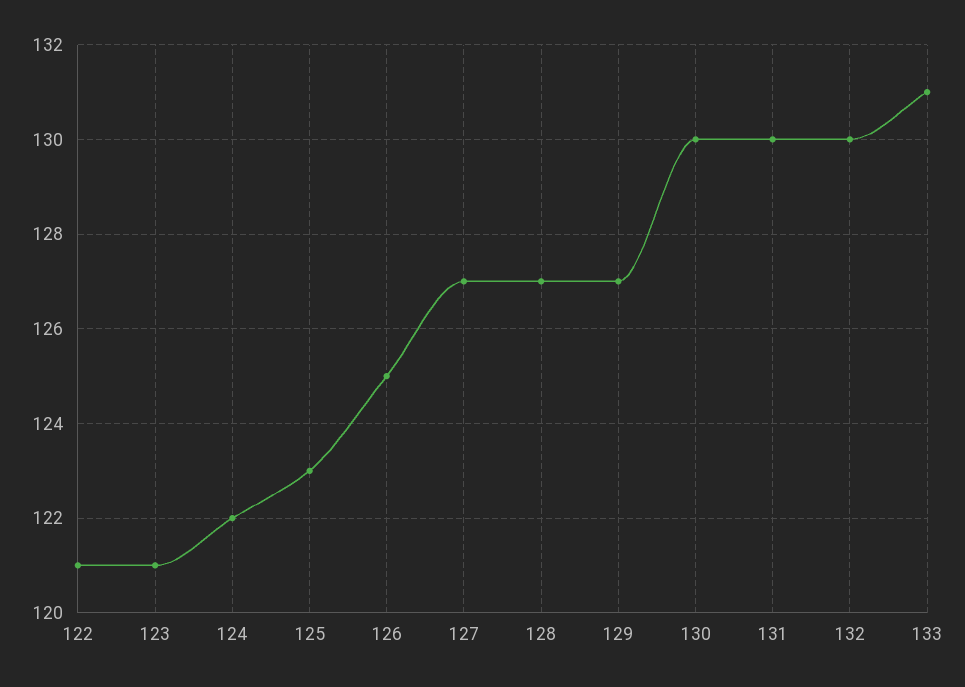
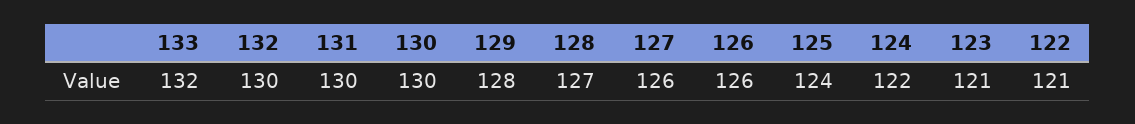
  {
    "122": 121,
    "123": 121,
    "124": 122,
-   "125": 123,
+   "125": 124,
-   "126": 125,
+   "126": 126,
-   "127": 127,
+   "127": 126,
    "128": 127,
-   "129": 127,
+   "129": 128,
    "130": 130,
    "131": 130,
    "132": 130,
-   "133": 131
+   "133": 132
  }

